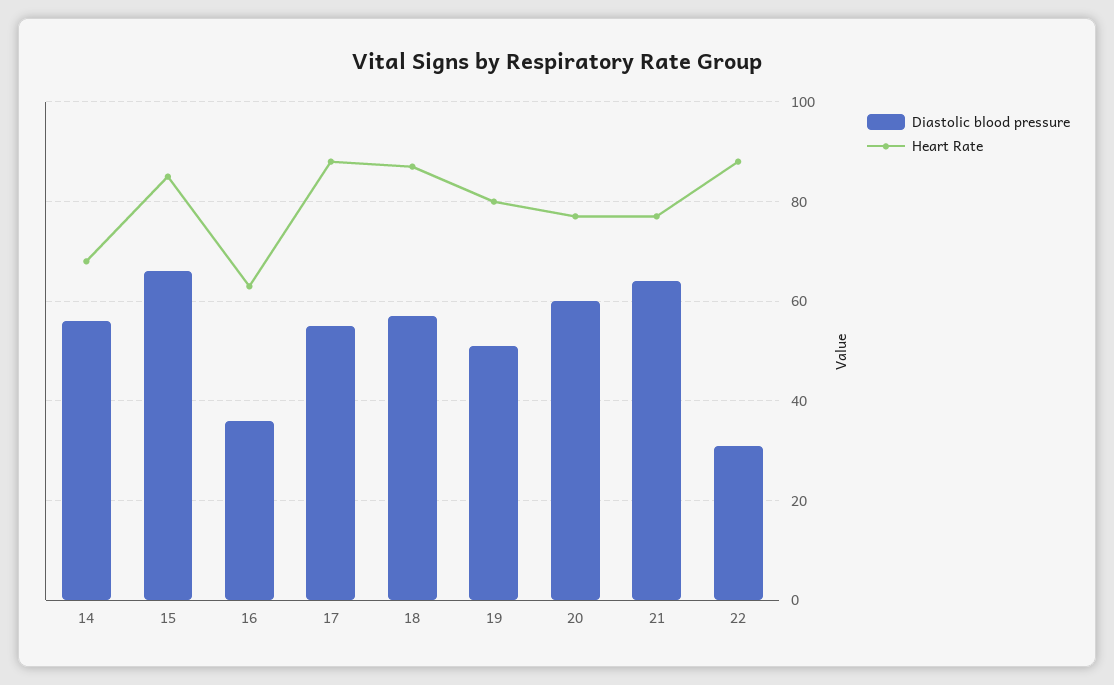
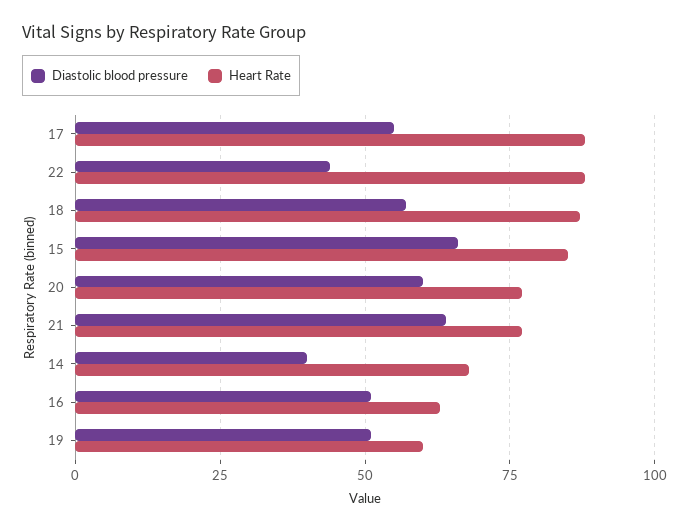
  {
    "Diastolic blood pressure": {
-     "14": 55,
+     "14": 40,
      "15": 65,
-     "16": 35,
+     "16": 50,
      "17": 55,
      "18": 55,
      "19": 50,
      "20": 60,
      "21": 65,
-     "22": 30
+     "22": 45
    },
    "Heart Rate": {
      "14": 70,
      "15": 85,
      "16": 65,
      "17": 90,
      "18": 85,
-     "19": 80,
+     "19": 60,
      "20": 75,
      "21": 75,
      "22": 90
    }
  }

